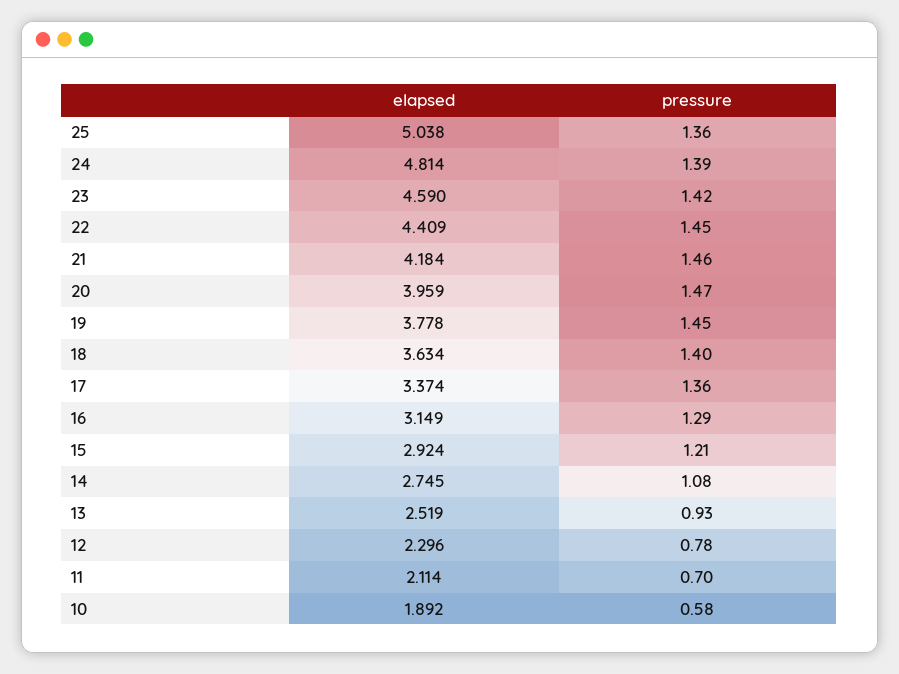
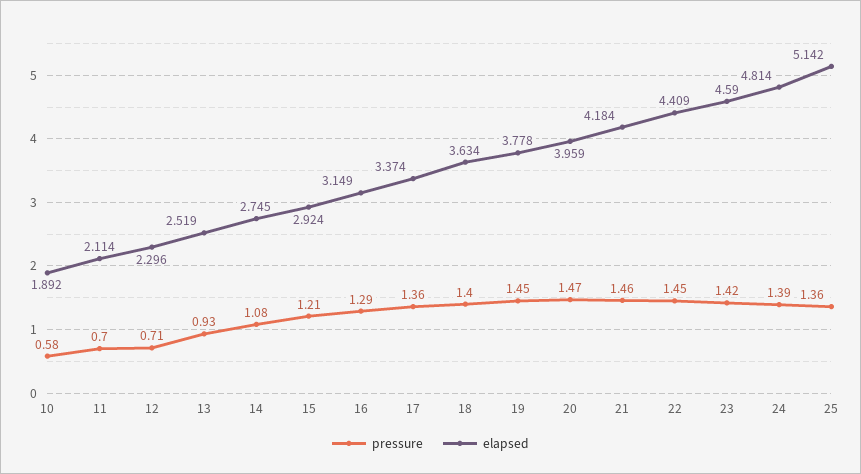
  {
    "elapsed": {
-     "25": 5.038,
+     "25": 5.142,
      "24": 4.814,
      "23": 4.59,
      "22": 4.409,
      "21": 4.184,
      "20": 3.959,
      "19": 3.778,
      "18": 3.634,
      "17": 3.374,
      "16": 3.149,
      "15": 2.924,
      "14": 2.745,
      "13": 2.519,
      "12": 2.296,
      "11": 2.114,
      "10": 1.892
    },
    "pressure": {
      "25": 1.36,
      "24": 1.39,
      "23": 1.42,
      "22": 1.45,
      "21": 1.46,
      "20": 1.47,
      "19": 1.45,
      "18": 1.4,
      "17": 1.36,
      "16": 1.29,
      "15": 1.21,
      "14": 1.08,
      "13": 0.93,
-     "12": 0.78,
+     "12": 0.71,
      "11": 0.7,
      "10": 0.58
    }
  }

